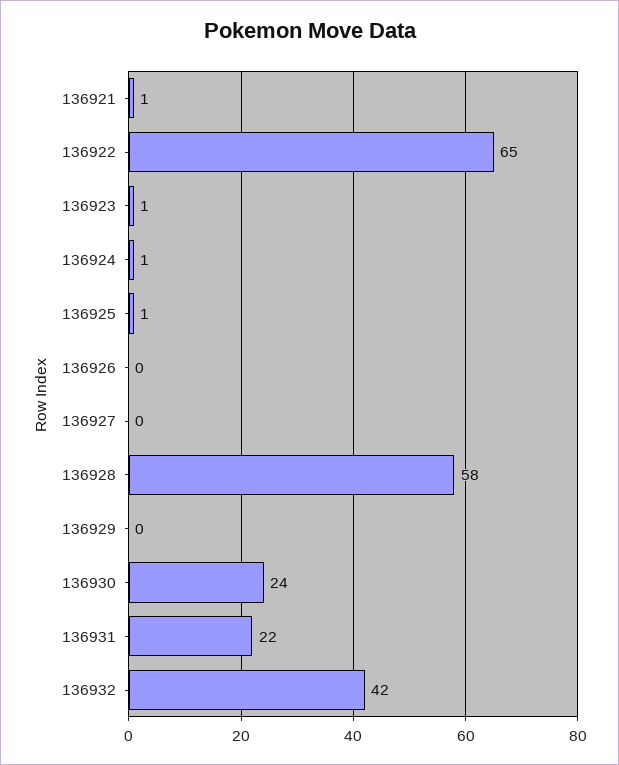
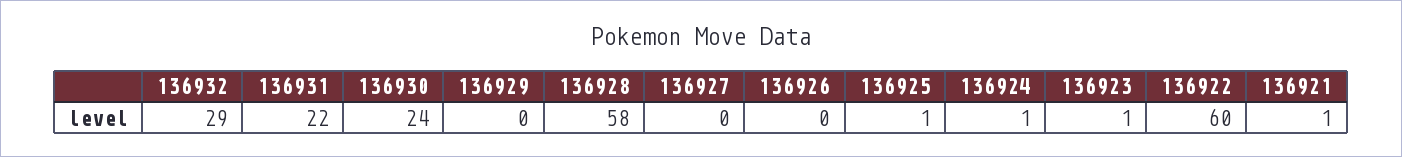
  {
    "136921": 1,
-   "136922": 65,
+   "136922": 60,
    "136923": 1,
    "136924": 1,
    "136925": 1,
    "136926": 0,
    "136927": 0,
    "136928": 58,
    "136929": 0,
    "136930": 24,
    "136931": 22,
-   "136932": 42
+   "136932": 29
  }

